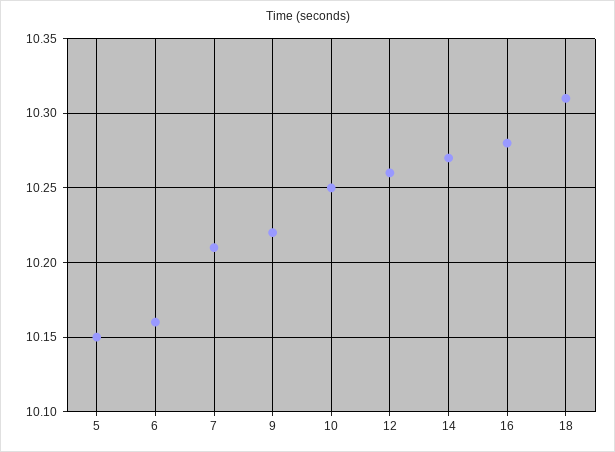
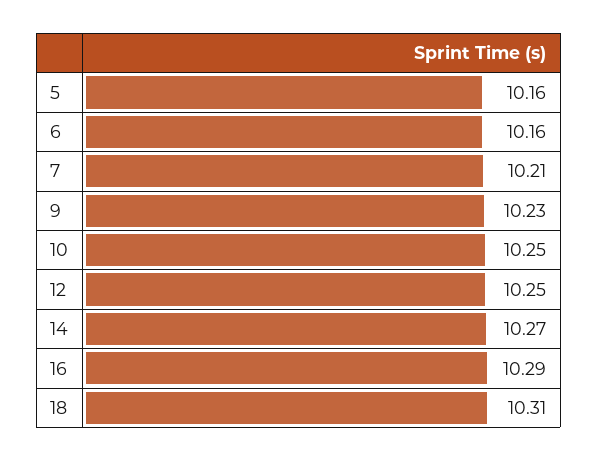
  {
-   "5": 10.15,
+   "5": 10.16,
    "6": 10.16,
    "7": 10.21,
-   "9": 10.22,
+   "9": 10.23,
    "10": 10.25,
-   "12": 10.26,
+   "12": 10.25,
    "14": 10.27,
-   "16": 10.28,
+   "16": 10.29,
    "18": 10.31
  }

